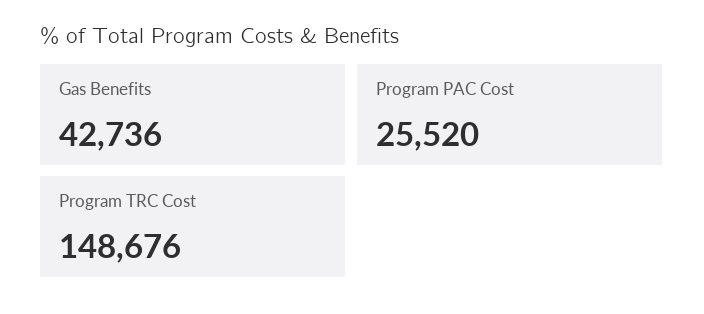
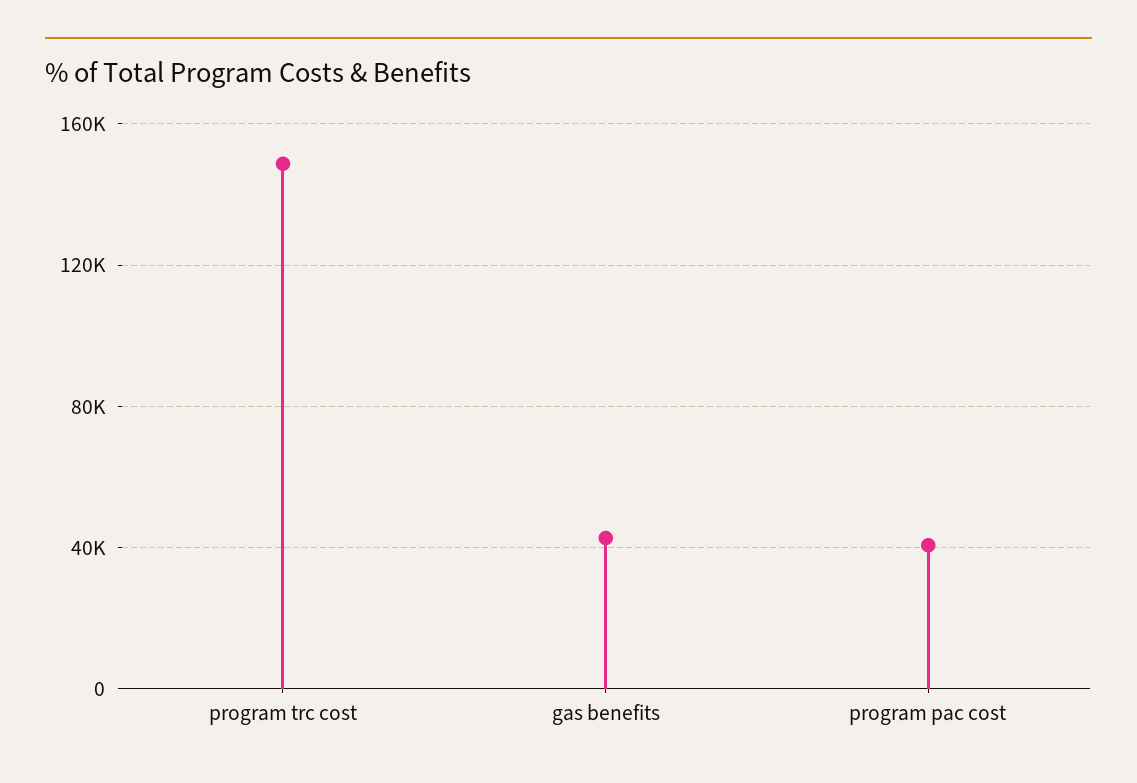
  {
    "Gas Benefits": 42736,
-   "Program PAC Cost": 25520,
+   "Program PAC Cost": 40000,
    "Program TRC Cost": 148676
  }

